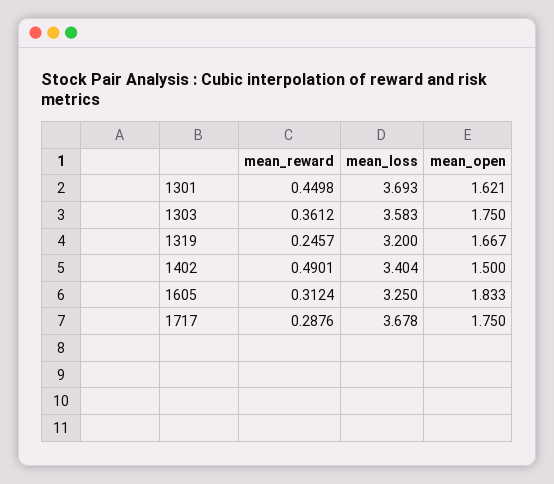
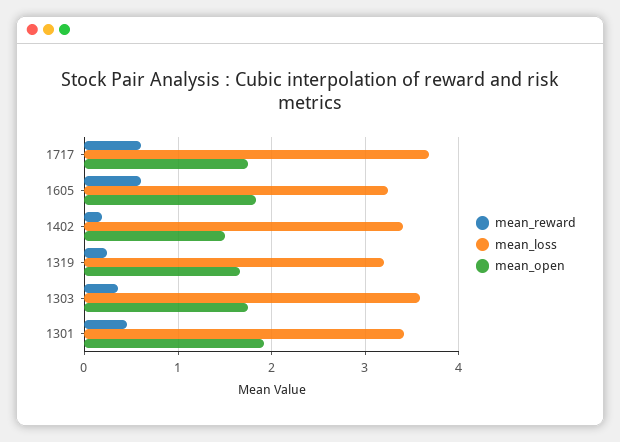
  {
    "mean_reward": {
      "1301": 0.4498,
      "1303": 0.3612,
      "1319": 0.2457,
-     "1402": 0.4901,
+     "1402": 0.2,
-     "1605": 0.3124,
+     "1605": 0.6,
-     "1717": 0.2876
+     "1717": 0.6
    },
    "mean_loss": {
-     "1301": 3.693,
+     "1301": 3.4,
      "1303": 3.583,
      "1319": 3.2,
      "1402": 3.404,
      "1605": 3.25,
      "1717": 3.678
    },
    "mean_open": {
-     "1301": 1.621,
+     "1301": 1.9,
      "1303": 1.75,
      "1319": 1.667,
      "1402": 1.5,
      "1605": 1.833,
      "1717": 1.75
    }
  }

